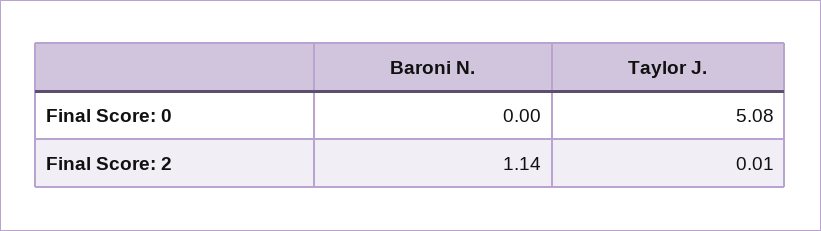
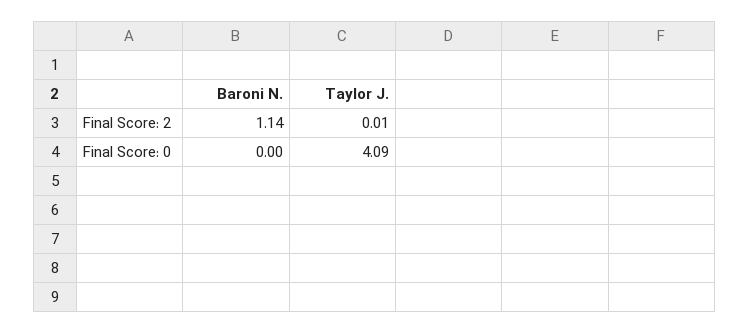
  {
    "Baroni N.": {
      "Final Score: 0": 0,
      "Final Score: 2": 1.14
    },
    "Taylor J.": {
-     "Final Score: 0": 5.08,
+     "Final Score: 0": 4.09,
      "Final Score: 2": 0.01
    }
  }

